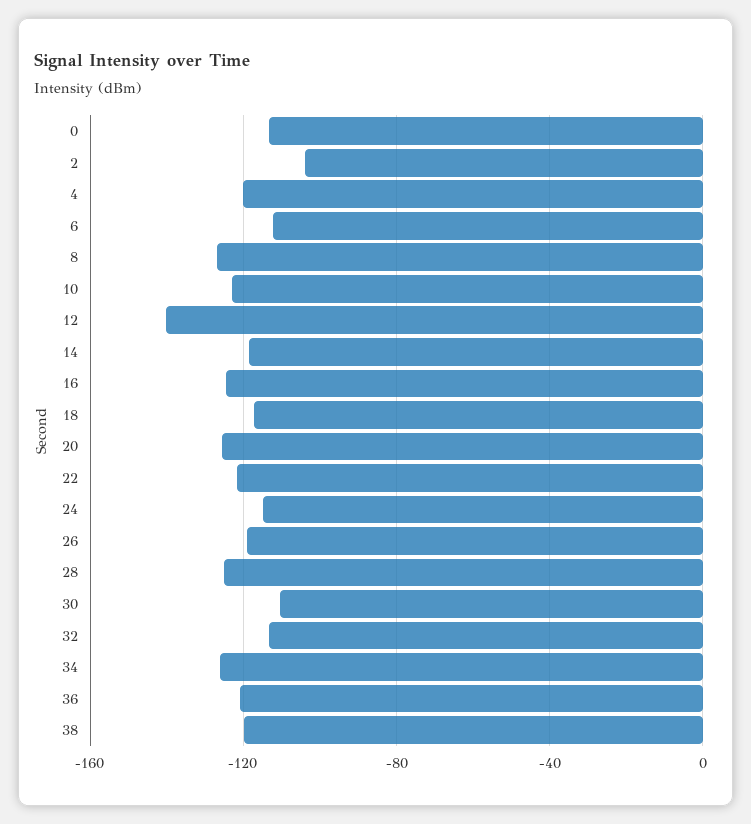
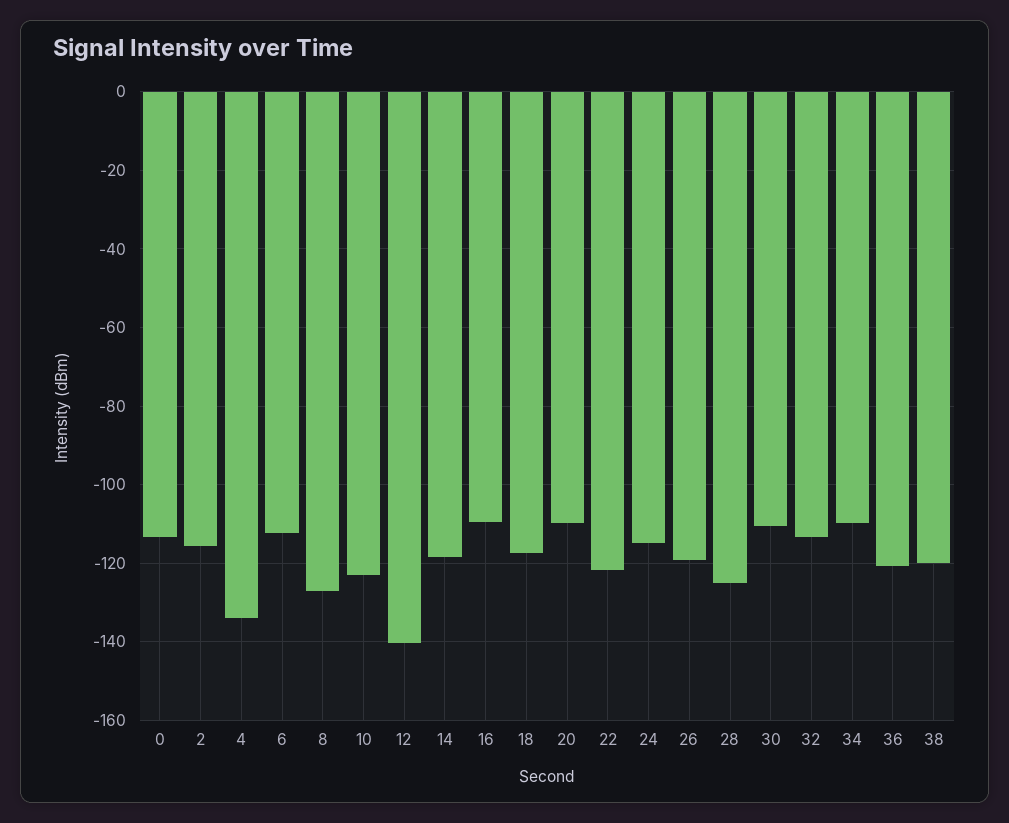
  {
    "0": -114,
-   "2": -105,
+   "2": -116,
-   "4": -120,
+   "4": -134,
    "6": -112,
    "8": -128,
    "10": -124,
    "12": -140,
    "14": -118,
-   "16": -125,
+   "16": -110,
    "18": -118,
-   "20": -125,
+   "20": -110,
    "22": -122,
    "24": -114,
    "26": -120,
    "28": -126,
    "30": -110,
    "32": -114,
-   "34": -125,
+   "34": -110,
    "36": -120,
    "38": -120
  }

